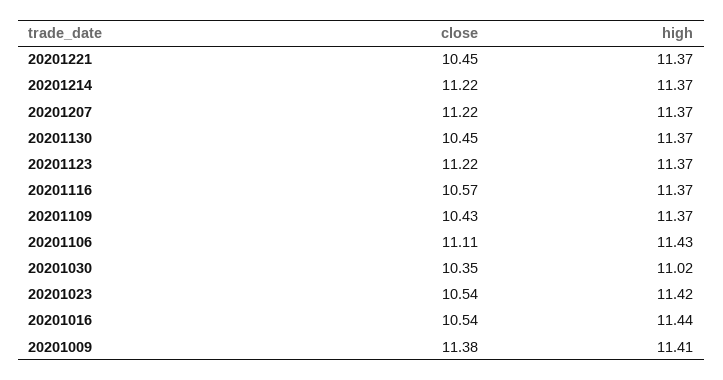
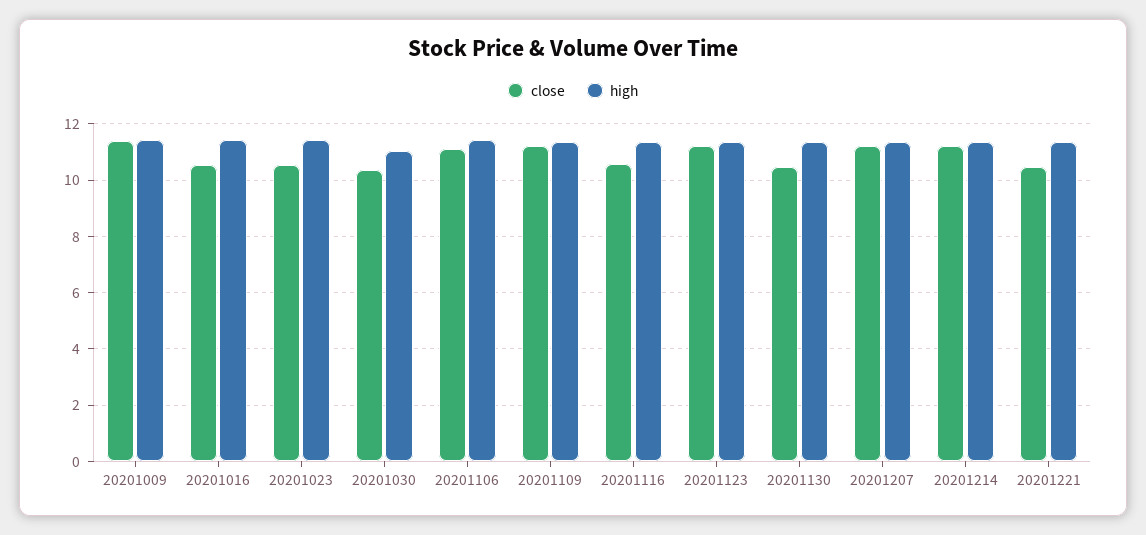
  {
    "close": {
      "20201221": 10.45,
      "20201214": 11.22,
      "20201207": 11.22,
      "20201130": 10.45,
      "20201123": 11.22,
      "20201116": 10.57,
-     "20201109": 10.43,
+     "20201109": 11.25,
      "20201106": 11.11,
      "20201030": 10.35,
      "20201023": 10.54,
      "20201016": 10.54,
      "20201009": 11.38
    },
    "high": {
      "20201221": 11.37,
      "20201214": 11.37,
      "20201207": 11.37,
      "20201130": 11.37,
      "20201123": 11.37,
      "20201116": 11.37,
      "20201109": 11.37,
      "20201106": 11.43,
      "20201030": 11.02,
      "20201023": 11.42,
      "20201016": 11.44,
      "20201009": 11.41
    }
  }

